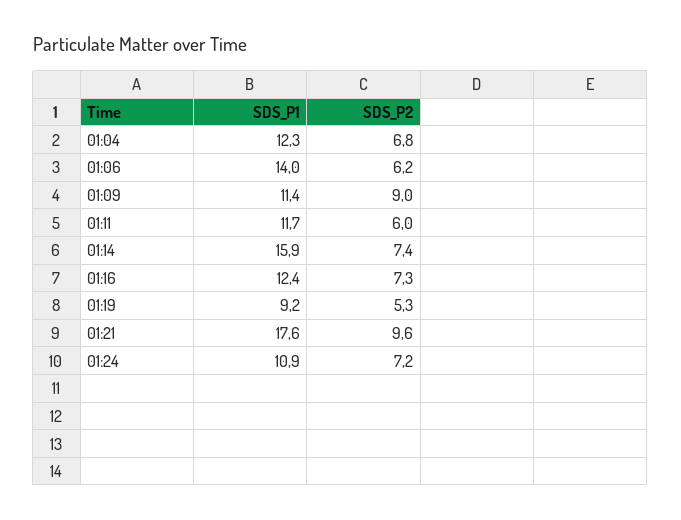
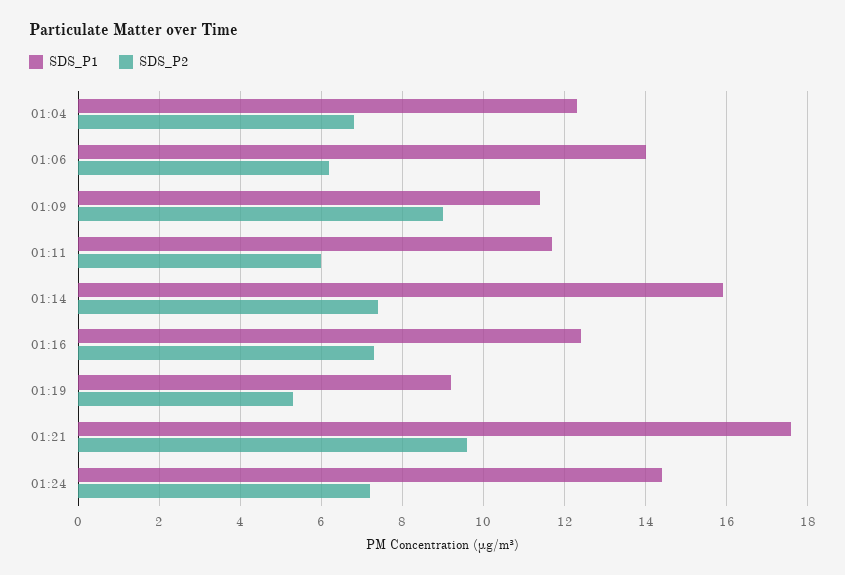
  {
    "SDS_P1": {
      "01:04": 12.3,
      "01:06": 14,
      "01:09": 11.4,
      "01:11": 11.7,
      "01:14": 15.9,
      "01:16": 12.4,
      "01:19": 9.2,
      "01:21": 17.6,
-     "01:24": 10.9
+     "01:24": 14.5
    },
    "SDS_P2": {
      "01:04": 6.8,
      "01:06": 6.2,
      "01:09": 9,
      "01:11": 6,
      "01:14": 7.4,
      "01:16": 7.3,
      "01:19": 5.3,
      "01:21": 9.6,
      "01:24": 7.2
    }
  }

